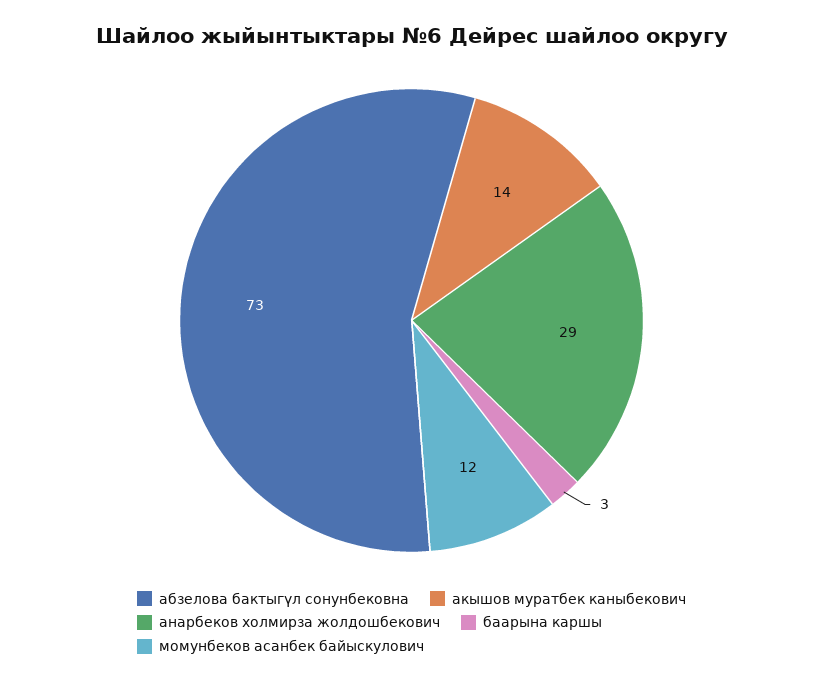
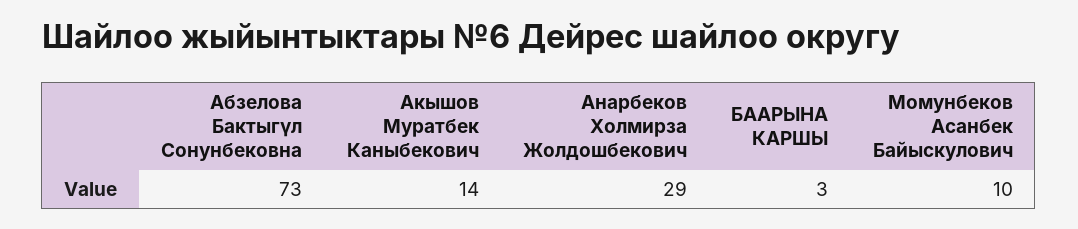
  {
    "абзелова бактыгүл сонунбековна": 73,
    "акышов муратбек каныбекович": 14,
    "анарбеков холмирза жолдошбекович": 29,
    "баарына каршы": 3,
-   "момунбеков асанбек байыскулович": 12
+   "момунбеков асанбек байыскулович": 10
  }

